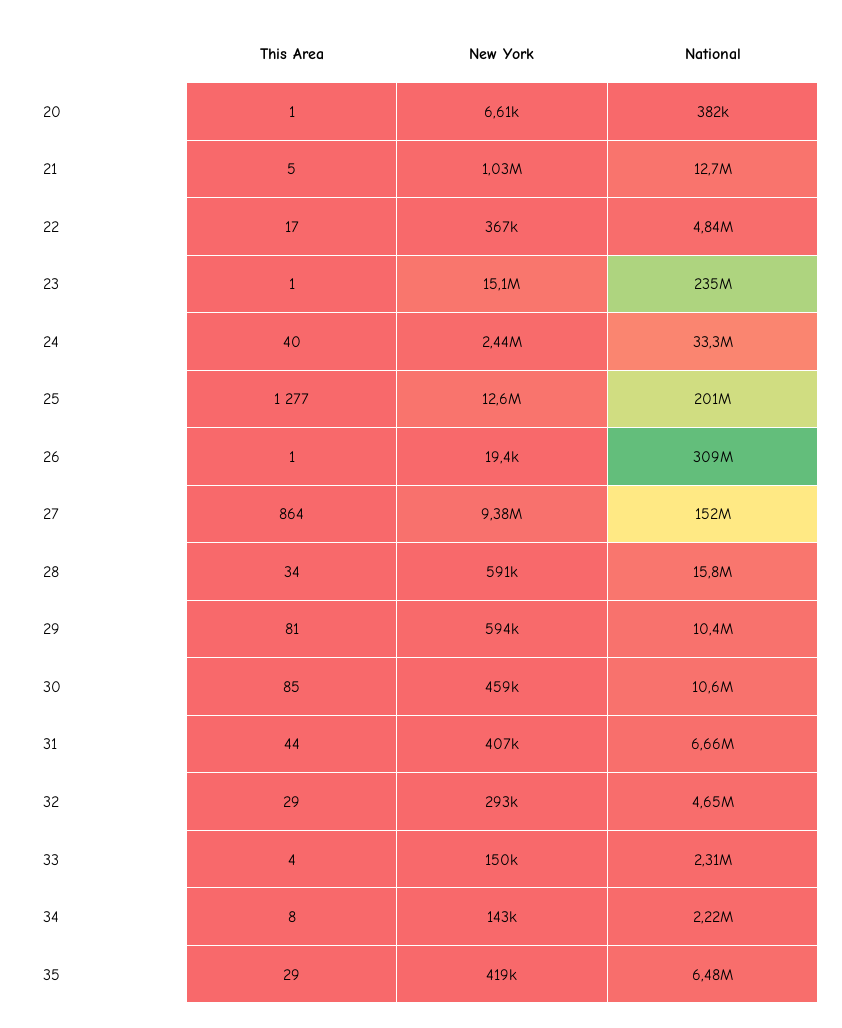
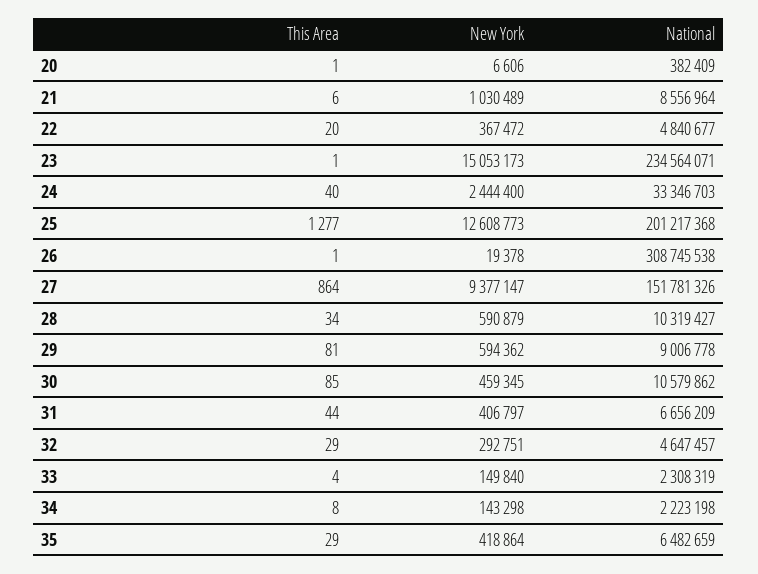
  {
    "This Area": {
      "20": 1,
-     "21": 5,
+     "21": 6,
-     "22": 17,
+     "22": 20,
      "23": 1,
      "24": 40,
      "25": 1277,
      "26": 1,
      "27": 864,
      "28": 34,
      "29": 81,
      "30": 85,
      "31": 44,
      "32": 29,
      "33": 4,
      "34": 8,
      "35": 29
    },
    "New York": {
      "20": 6606,
      "21": 1030489,
      "22": 367472,
      "23": 15053173,
      "24": 2444400,
      "25": 12608773,
      "26": 19378,
      "27": 9377147,
      "28": 590879,
      "29": 594362,
      "30": 459345,
      "31": 406797,
      "32": 292751,
      "33": 149840,
      "34": 143298,
      "35": 418864
    },
    "National": {
      "20": 382409,
-     "21": 12700000,
+     "21": 8556964,
      "22": 4840677,
      "23": 234564071,
      "24": 33346703,
      "25": 201217368,
      "26": 308745538,
      "27": 151781326,
-     "28": 15800000,
+     "28": 10319427,
-     "29": 10400000,
+     "29": 9006778,
      "30": 10579862,
      "31": 6656209,
      "32": 4647457,
      "33": 2308319,
      "34": 2223198,
      "35": 6482659
    }
  }

